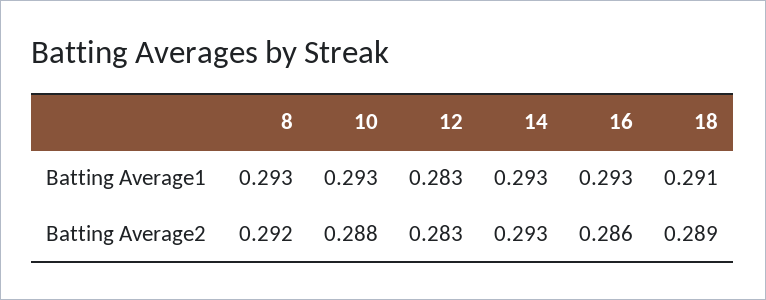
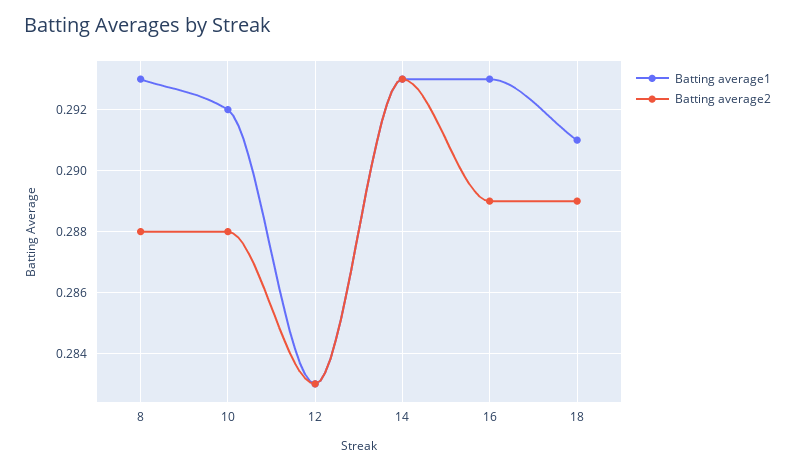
  {
    "Batting Average1": {
      "8": 0.293,
-     "10": 0.293,
+     "10": 0.292,
      "12": 0.283,
      "14": 0.293,
      "16": 0.293,
      "18": 0.291
    },
    "Batting Average2": {
-     "8": 0.292,
+     "8": 0.288,
      "10": 0.288,
      "12": 0.283,
      "14": 0.293,
-     "16": 0.286,
+     "16": 0.289,
      "18": 0.289
    }
  }

